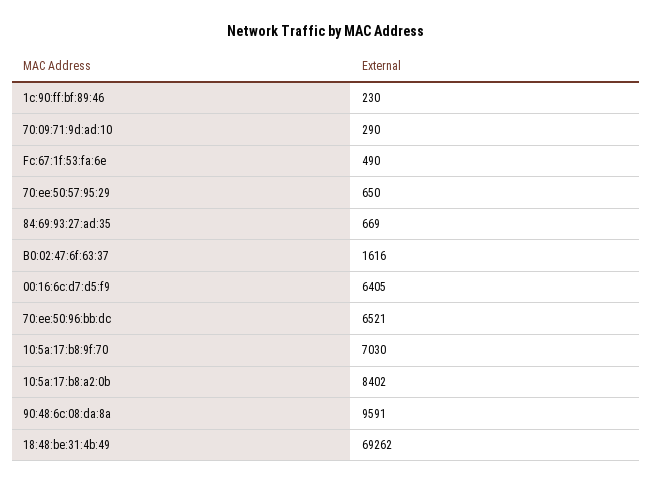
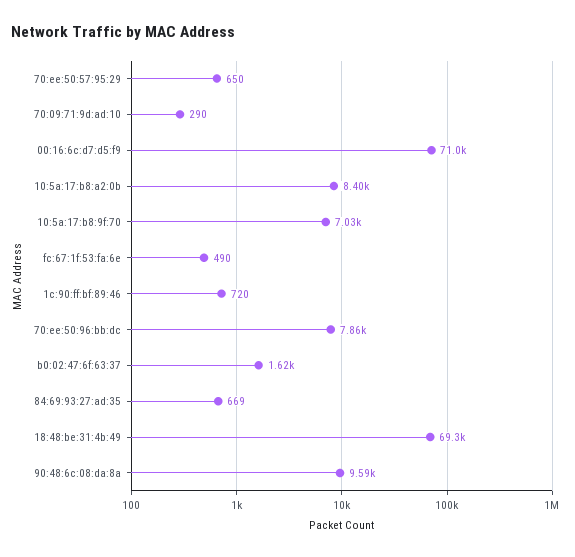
  {
-   "1c:90:ff:bf:89:46": 230,
+   "1c:90:ff:bf:89:46": 720,
    "70:09:71:9d:ad:10": 290,
    "Fc:67:1f:53:fa:6e": 490,
    "70:ee:50:57:95:29": 650,
    "84:69:93:27:ad:35": 669,
    "B0:02:47:6f:63:37": 1616,
-   "00:16:6c:d7:d5:f9": 6405,
+   "00:16:6c:d7:d5:f9": 71000,
-   "70:ee:50:96:bb:dc": 6521,
+   "70:ee:50:96:bb:dc": 7860,
    "10:5a:17:b8:9f:70": 7030,
    "10:5a:17:b8:a2:0b": 8402,
    "90:48:6c:08:da:8a": 9591,
    "18:48:be:31:4b:49": 69262
  }

